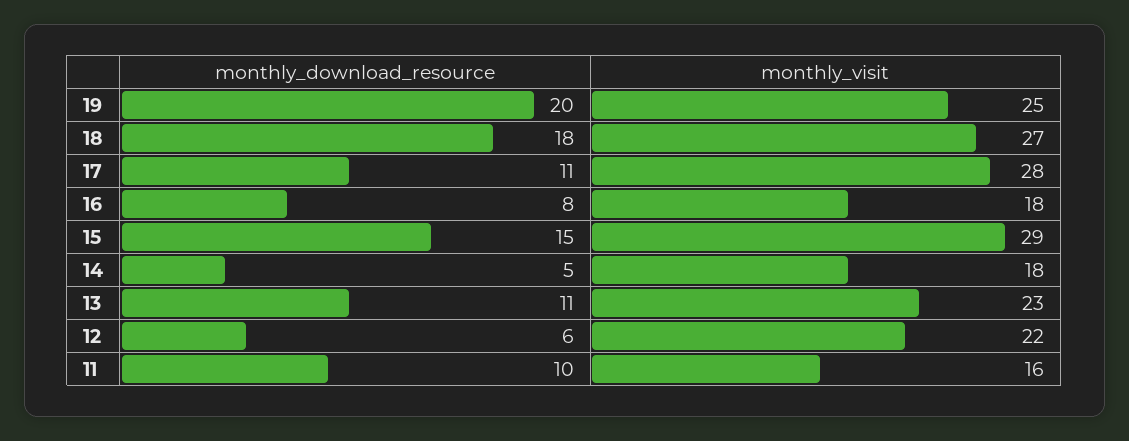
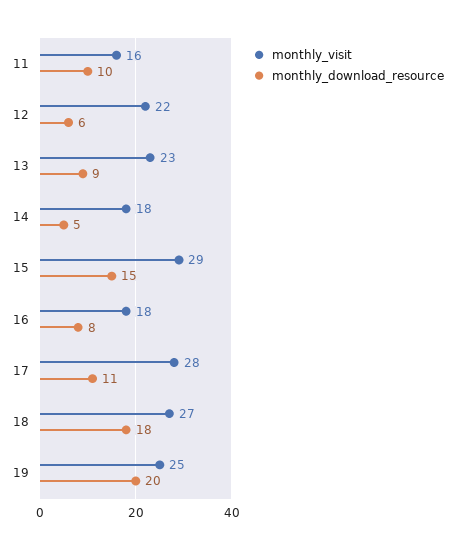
  {
    "monthly_download_resource": {
      "19": 20,
      "18": 18,
      "17": 11,
      "16": 8,
      "15": 15,
      "14": 5,
-     "13": 11,
+     "13": 9,
      "12": 6,
      "11": 10
    },
    "monthly_visit": {
      "19": 25,
      "18": 27,
      "17": 28,
      "16": 18,
      "15": 29,
      "14": 18,
      "13": 23,
      "12": 22,
      "11": 16
    }
  }

